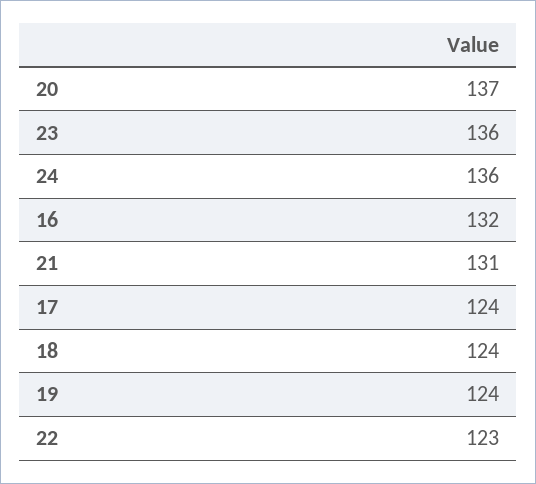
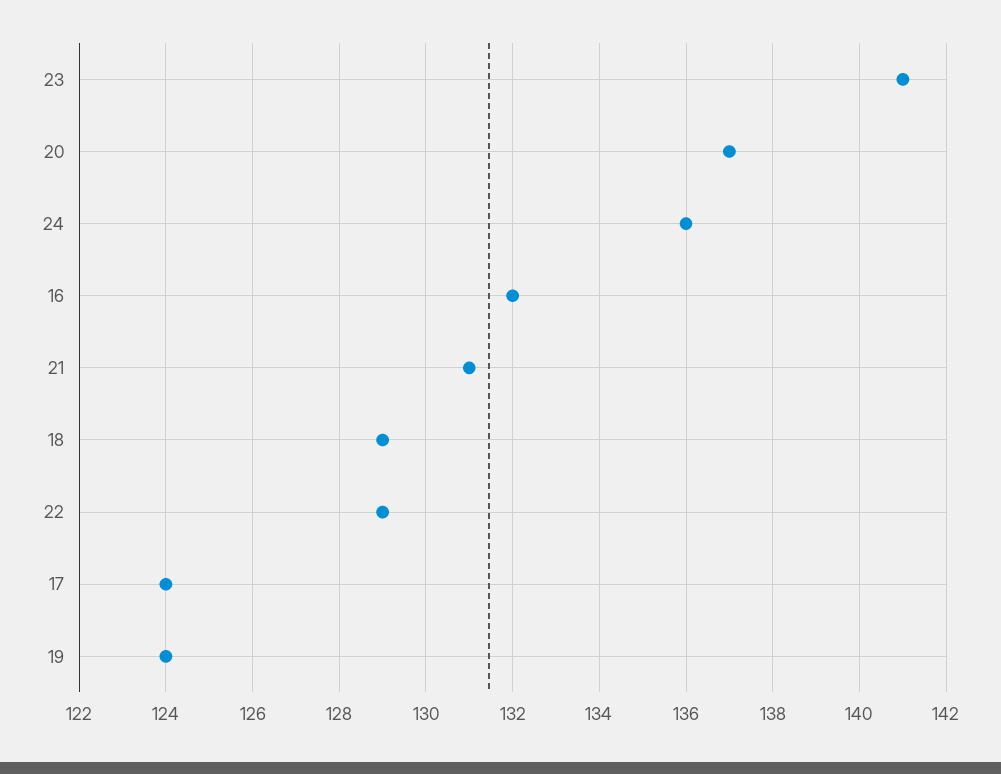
  {
    "20": 137,
-   "23": 136,
+   "23": 141,
    "24": 136,
    "16": 132,
    "21": 131,
    "17": 124,
-   "18": 124,
+   "18": 129,
    "19": 124,
-   "22": 123
+   "22": 129
  }

